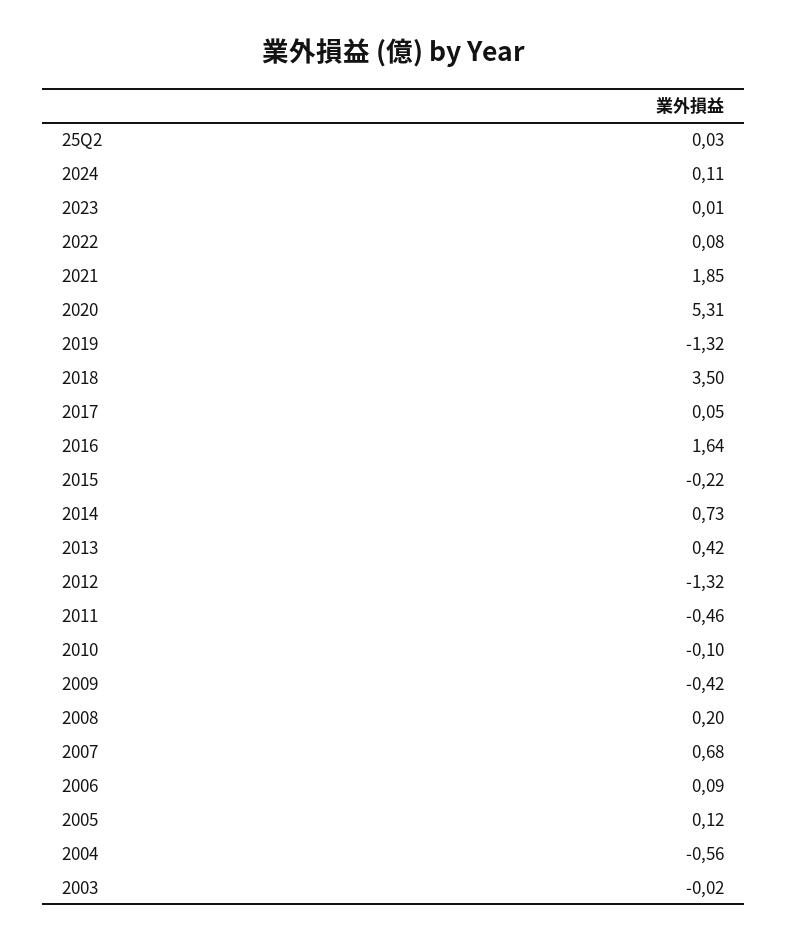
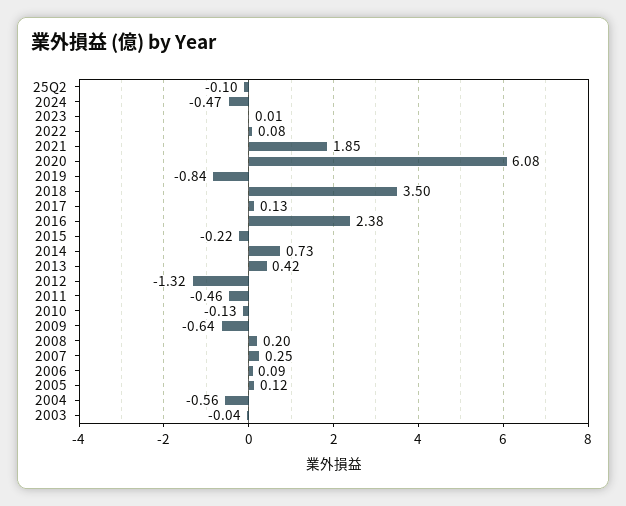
  {
-   "25Q2": 0.03,
+   "25Q2": -0.1,
-   "2024": 0.11,
+   "2024": -0.47,
    "2023": 0.01,
    "2022": 0.08,
    "2021": 1.85,
-   "2020": 5.31,
+   "2020": 6.08,
-   "2019": -1.32,
+   "2019": -0.84,
    "2018": 3.5,
-   "2017": 0.05,
+   "2017": 0.13,
-   "2016": 1.64,
+   "2016": 2.38,
    "2015": -0.22,
    "2014": 0.73,
    "2013": 0.42,
    "2012": -1.32,
    "2011": -0.46,
-   "2010": -0.1,
+   "2010": -0.13,
-   "2009": -0.42,
+   "2009": -0.64,
    "2008": 0.2,
-   "2007": 0.68,
+   "2007": 0.25,
    "2006": 0.09,
    "2005": 0.12,
    "2004": -0.56,
-   "2003": -0.02
+   "2003": -0.04
  }

